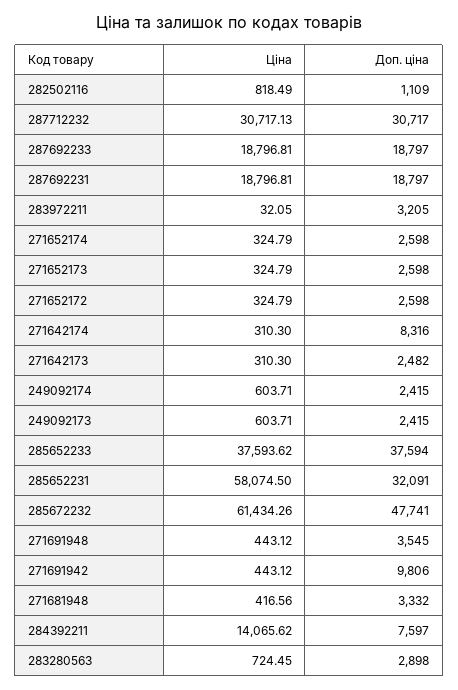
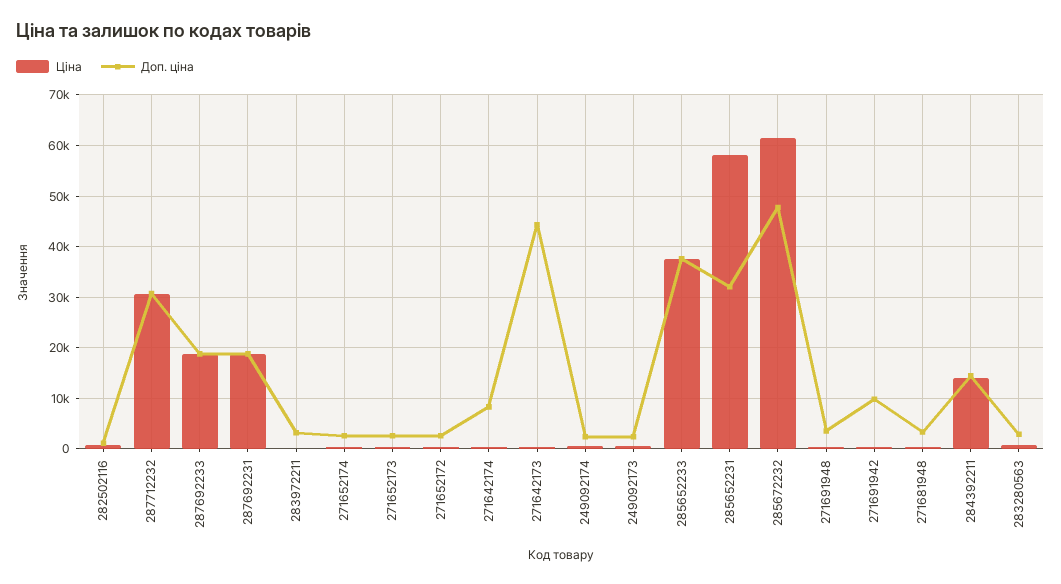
  {
    "Ціна": {
      "282502116": 818.49,
      "287712232": 30717.13,
      "287692233": 18796.81,
      "287692231": 18796.81,
      "283972211": 32.05,
      "271652174": 324.79,
      "271652173": 324.79,
      "271652172": 324.79,
      "271642174": 310.3,
      "271642173": 310.3,
      "249092174": 603.71,
      "249092173": 603.71,
      "285652233": 37593.62,
      "285652231": 58074.5,
      "285672232": 61434.26,
      "271691948": 443.12,
      "271691942": 443.12,
      "271681948": 416.56,
      "284392211": 14065.62,
      "283280563": 724.45
    },
    "Доп. ціна": {
      "282502116": 1109,
      "287712232": 30717,
      "287692233": 18797,
      "287692231": 18797,
      "283972211": 3205,
      "271652174": 2598,
      "271652173": 2598,
      "271652172": 2598,
      "271642174": 8316,
-     "271642173": 2482,
+     "271642173": 44000,
      "249092174": 2415,
      "249092173": 2415,
      "285652233": 37594,
      "285652231": 32091,
      "285672232": 47741,
      "271691948": 3545,
      "271691942": 9806,
      "271681948": 3332,
-     "284392211": 7597,
+     "284392211": 14000,
      "283280563": 2898
    }
  }

